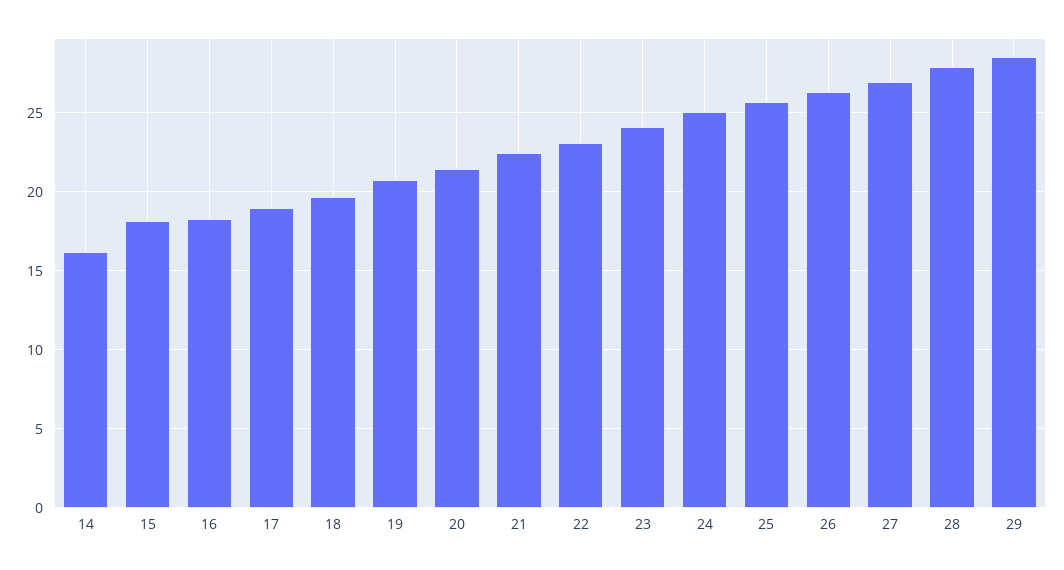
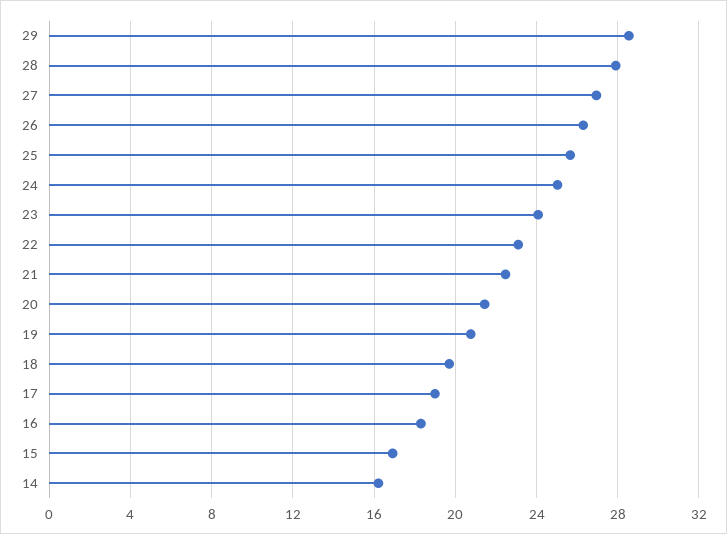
  {
    "14": 16,
-   "15": 18,
+   "15": 17,
    "16": 18.5,
    "17": 19,
    "18": 19.5,
    "19": 21,
    "20": 21.5,
    "21": 22.5,
    "22": 23,
    "23": 24,
    "24": 25,
    "25": 25.5,
    "26": 26.5,
    "27": 27,
    "28": 28,
    "29": 28.5
  }

